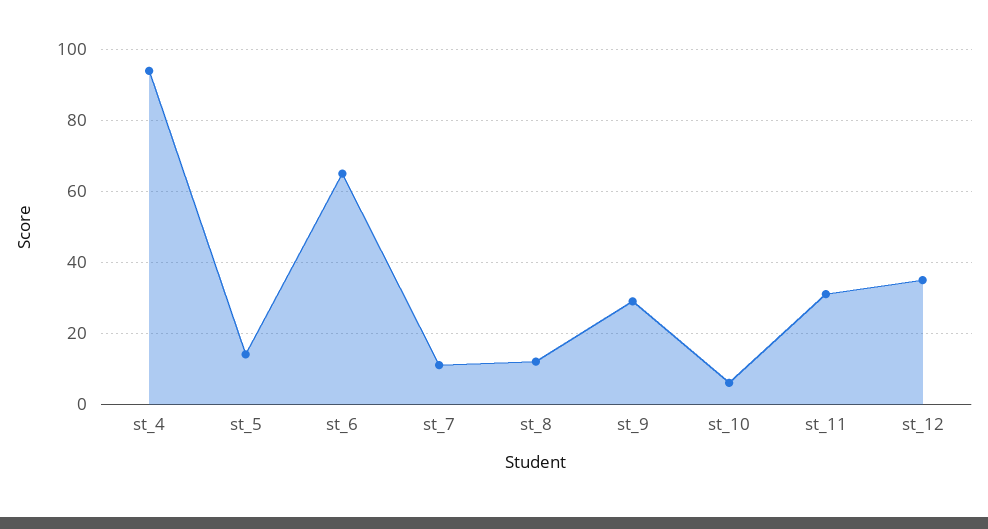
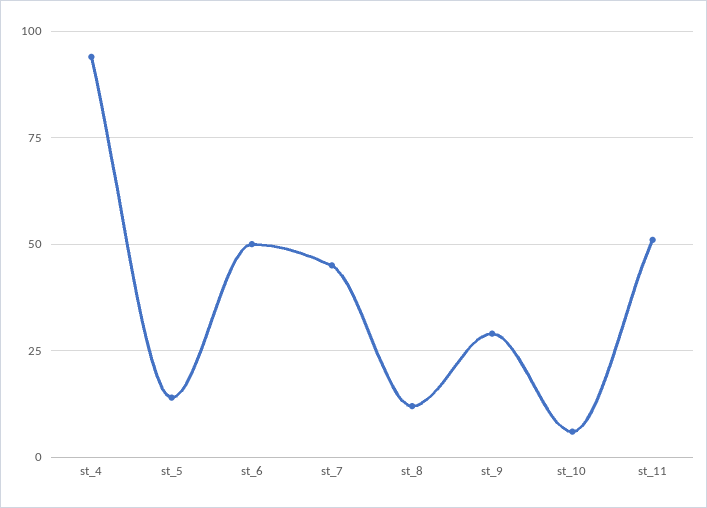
  {
    "st_4": 95,
    "st_5": 15,
-   "st_6": 65,
+   "st_6": 50,
-   "st_7": 10,
+   "st_7": 45,
    "st_8": 10,
    "st_9": 30,
    "st_10": 5,
-   "st_11": 30,
+   "st_11": 50
-   "st_12": 35
  }

